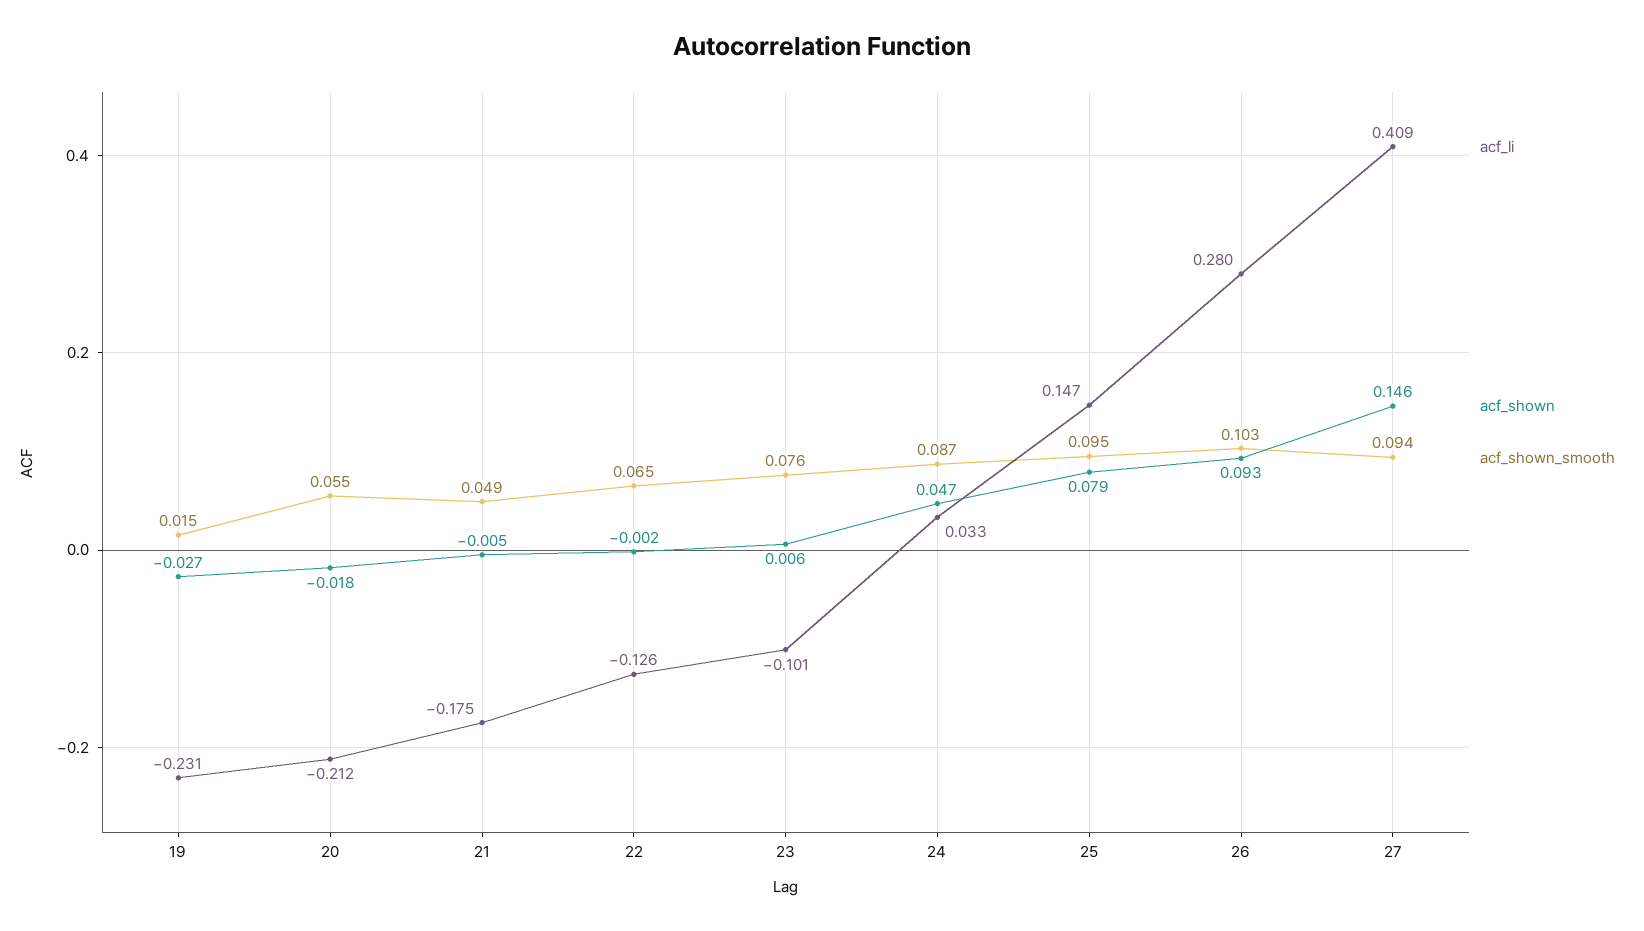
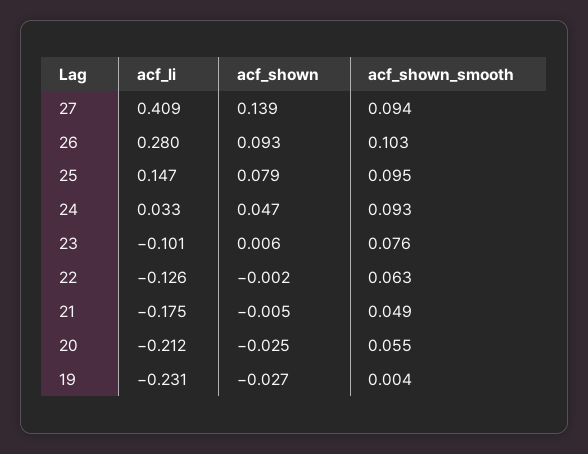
  {
    "acf_li": {
      "19": -0.231,
      "20": -0.212,
      "21": -0.175,
      "22": -0.126,
      "23": -0.101,
      "24": 0.033,
      "25": 0.147,
      "26": 0.28,
      "27": 0.409
    },
    "acf_shown": {
      "19": -0.027,
-     "20": -0.018,
+     "20": -0.025,
      "21": -0.005,
      "22": -0.002,
      "23": 0.006,
      "24": 0.047,
      "25": 0.079,
      "26": 0.093,
-     "27": 0.146
+     "27": 0.139
    },
    "acf_shown_smooth": {
-     "19": 0.015,
+     "19": 0.004,
      "20": 0.055,
      "21": 0.049,
-     "22": 0.065,
+     "22": 0.063,
      "23": 0.076,
-     "24": 0.087,
+     "24": 0.093,
      "25": 0.095,
      "26": 0.103,
      "27": 0.094
    }
  }

